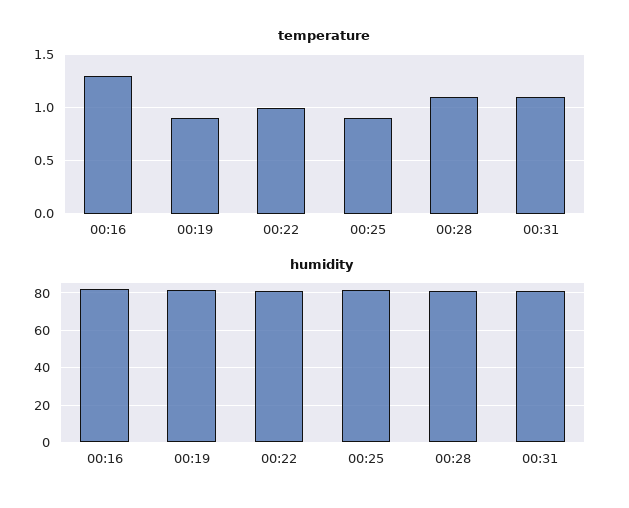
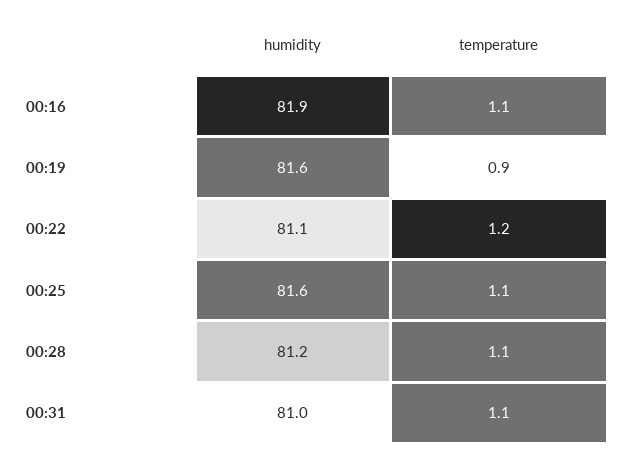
  {
    "temperature": {
-     "00:16": 1.3,
+     "00:16": 1.1,
      "00:19": 0.9,
-     "00:22": 1,
+     "00:22": 1.2,
-     "00:25": 0.9,
+     "00:25": 1.1,
      "00:28": 1.1,
      "00:31": 1.1
    },
    "humidity": {
      "00:16": 81.9,
      "00:19": 81.6,
      "00:22": 81.1,
      "00:25": 81.6,
      "00:28": 81.2,
      "00:31": 81
    }
  }

